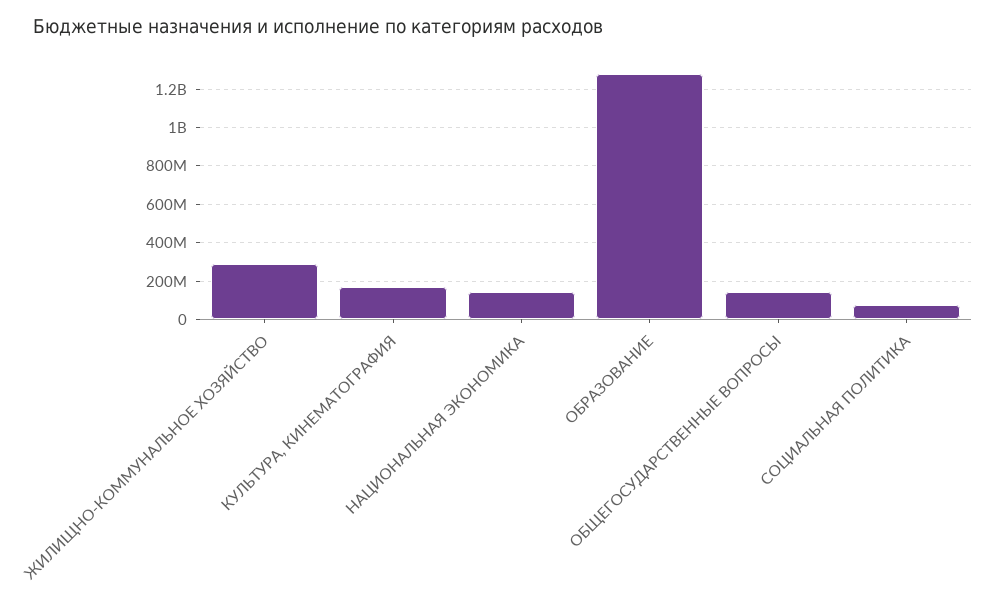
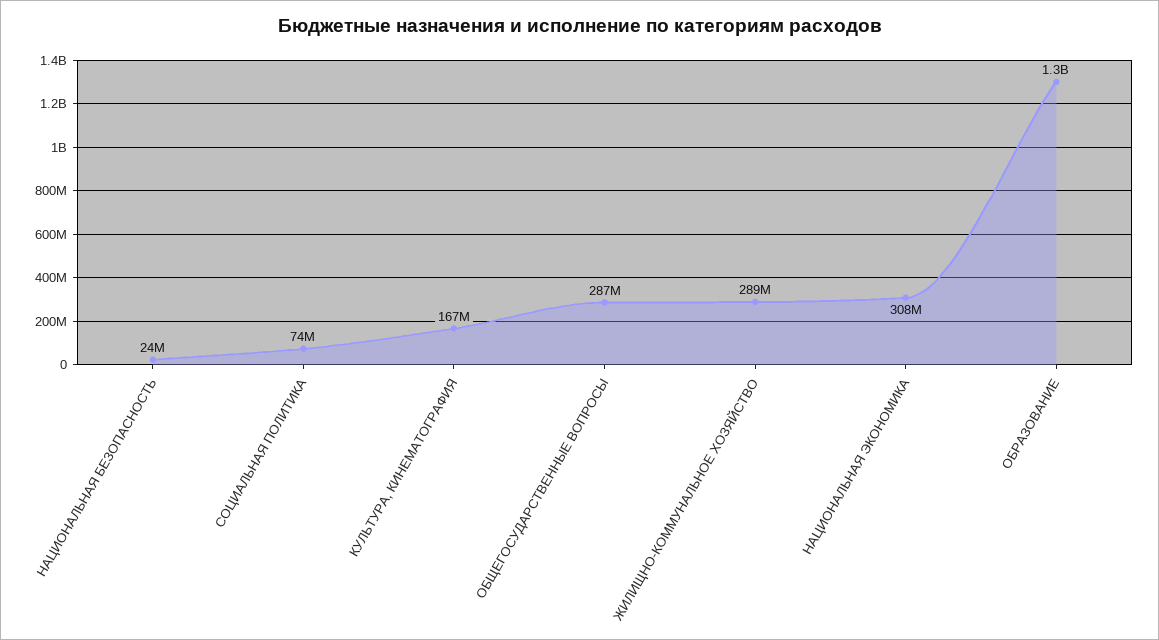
  {
    "ЖИЛИЩНО-КОММУНАЛЬНОЕ ХОЗЯЙСТВО": 289000000,
    "КУЛЬТУРА, КИНЕМАТОГРАФИЯ": 167000000,
-   "НАЦИОНАЛЬНАЯ ЭКОНОМИКА": 150000000,
+   "НАЦИОНАЛЬНАЯ ЭКОНОМИКА": 308000000,
    "ОБРАЗОВАНИЕ": 1300000000,
-   "ОБЩЕГОСУДАРСТВЕННЫЕ ВОПРОСЫ": 150000000,
+   "ОБЩЕГОСУДАРСТВЕННЫЕ ВОПРОСЫ": 287000000,
-   "СОЦИАЛЬНАЯ ПОЛИТИКА": 74000000
+   "СОЦИАЛЬНАЯ ПОЛИТИКА": 74000000,
+   "НАЦИОНАЛЬНАЯ БЕЗОПАСНОСТЬ": 24000000
  }

